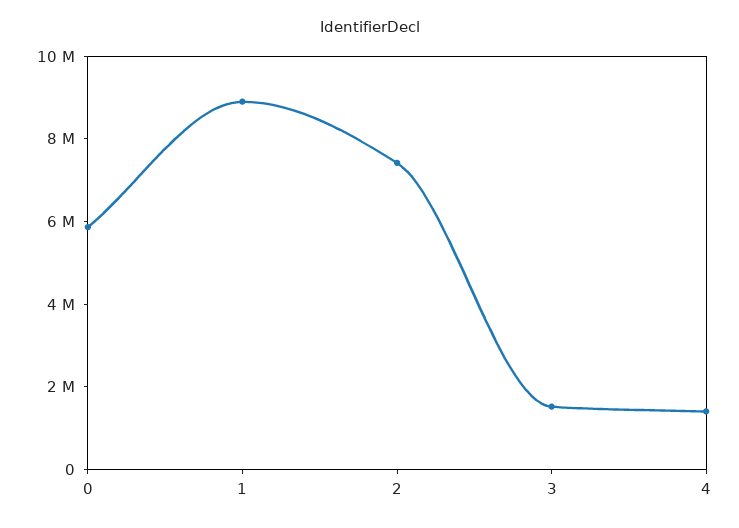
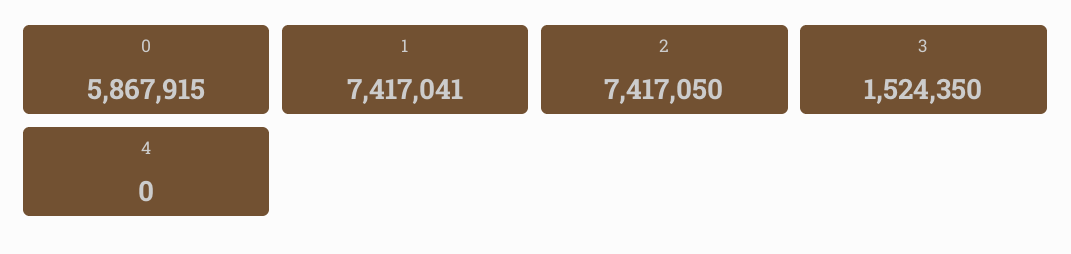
  {
    "0": 5867915,
-   "1": 9000000,
+   "1": 7417041,
    "2": 7417050,
    "3": 1524350,
-   "4": 1500000
+   "4": 0
  }

